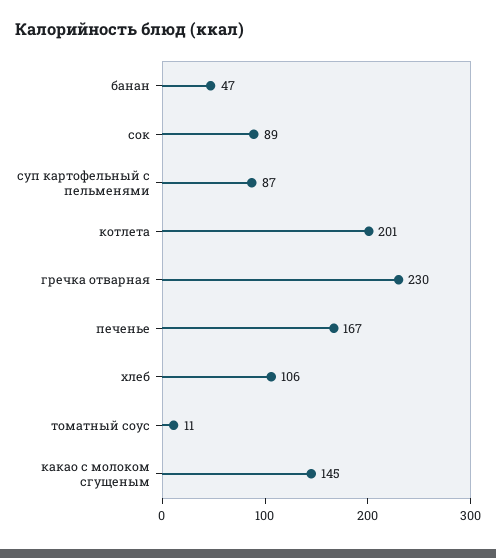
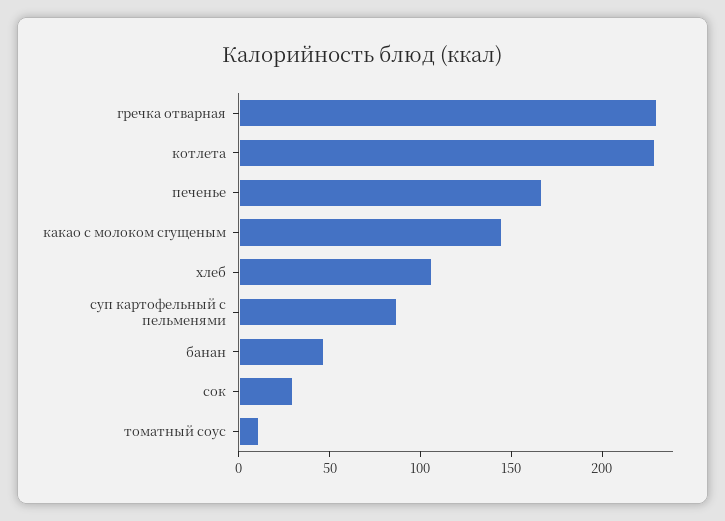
  {
    "банан": 47,
-   "сок": 89,
+   "сок": 30,
    "суп картофельный с пельменями": 87,
-   "котлета": 201,
+   "котлета": 230,
    "гречка отварная": 230,
    "печенье": 167,
    "хлеб": 106,
    "томатный соус": 11,
    "какао с молоком сгущеным": 145
  }

